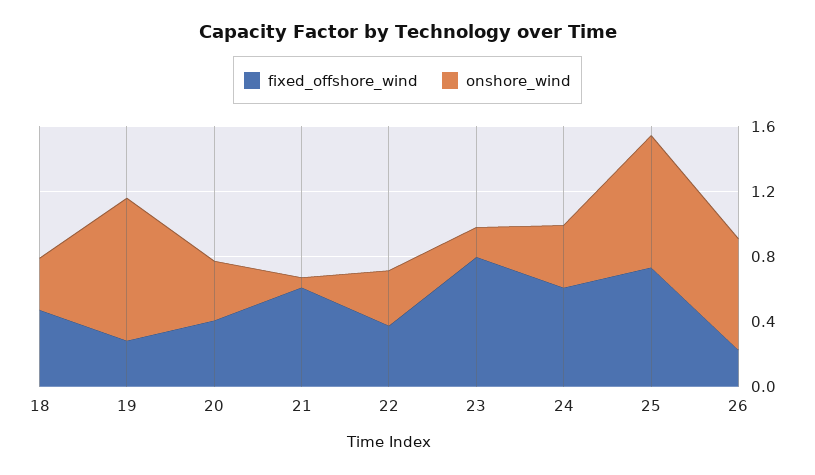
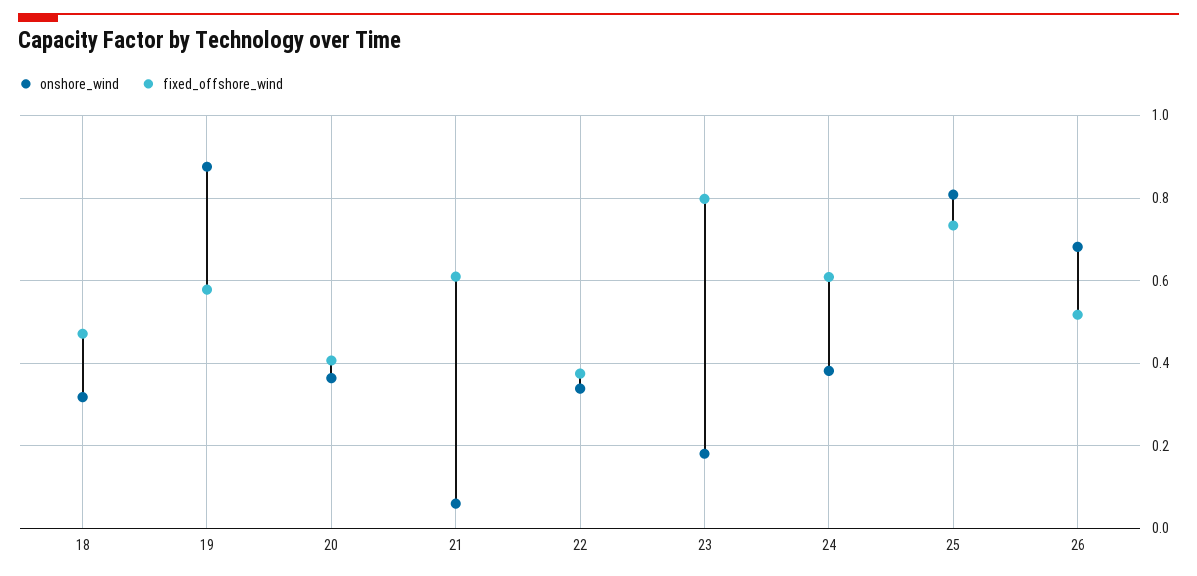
  {
    "fixed_offshore_wind": {
      "18": 0.48,
-     "19": 0.3,
+     "19": 0.58,
      "20": 0.4,
      "21": 0.62,
      "22": 0.38,
      "23": 0.8,
      "24": 0.6,
      "25": 0.74,
-     "26": 0.2
+     "26": 0.52
    },
    "onshore_wind": {
      "18": 0.32,
      "19": 0.88,
      "20": 0.36,
      "21": 0.06,
      "22": 0.34,
      "23": 0.18,
      "24": 0.38,
      "25": 0.8,
      "26": 0.68
    }
  }

